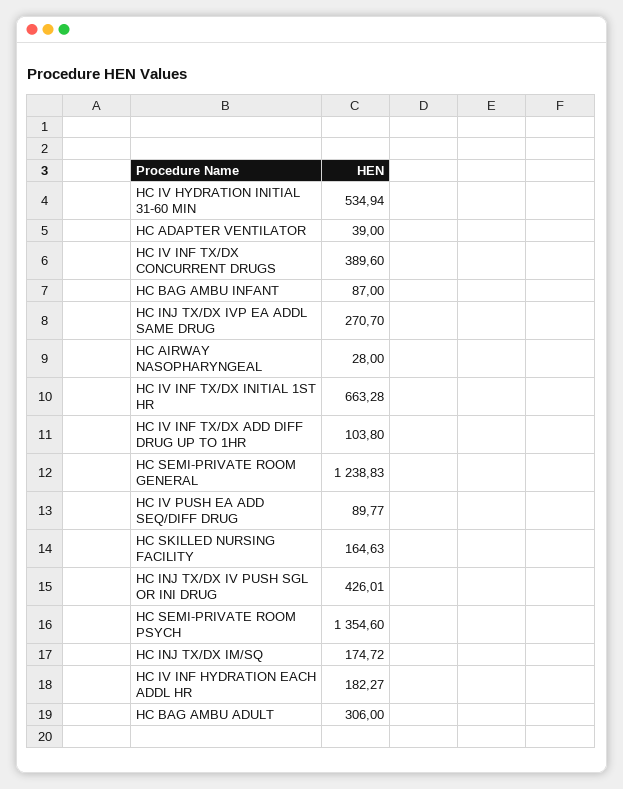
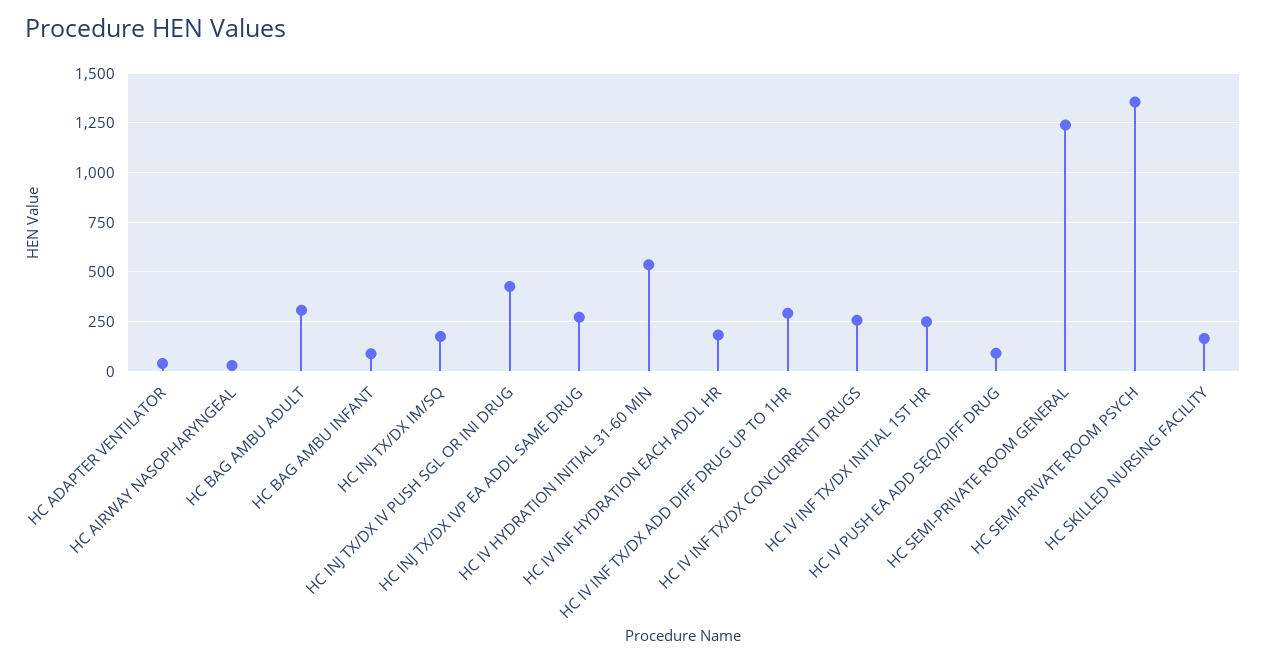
  {
    "HC IV HYDRATION INITIAL 31-60 MIN": 534.94,
    "HC ADAPTER VENTILATOR": 39,
-   "HC IV INF TX/DX CONCURRENT DRUGS": 389.6,
+   "HC IV INF TX/DX CONCURRENT DRUGS": 250,
    "HC BAG AMBU INFANT": 87,
    "HC INJ TX/DX IVP EA ADDL SAME DRUG": 270.7,
    "HC AIRWAY NASOPHARYNGEAL": 28,
-   "HC IV INF TX/DX INITIAL 1ST HR": 663.28,
+   "HC IV INF TX/DX INITIAL 1ST HR": 250,
-   "HC IV INF TX/DX ADD DIFF DRUG UP TO 1HR": 103.8,
+   "HC IV INF TX/DX ADD DIFF DRUG UP TO 1HR": 300,
    "HC SEMI-PRIVATE ROOM GENERAL": 1238.83,
    "HC IV PUSH EA ADD SEQ/DIFF DRUG": 89.77,
    "HC SKILLED NURSING FACILITY": 164.63,
    "HC INJ TX/DX IV PUSH SGL OR INI DRUG": 426.01,
    "HC SEMI-PRIVATE ROOM PSYCH": 1354.6,
    "HC INJ TX/DX IM/SQ": 174.72,
    "HC IV INF HYDRATION EACH ADDL HR": 182.27,
    "HC BAG AMBU ADULT": 306
  }

